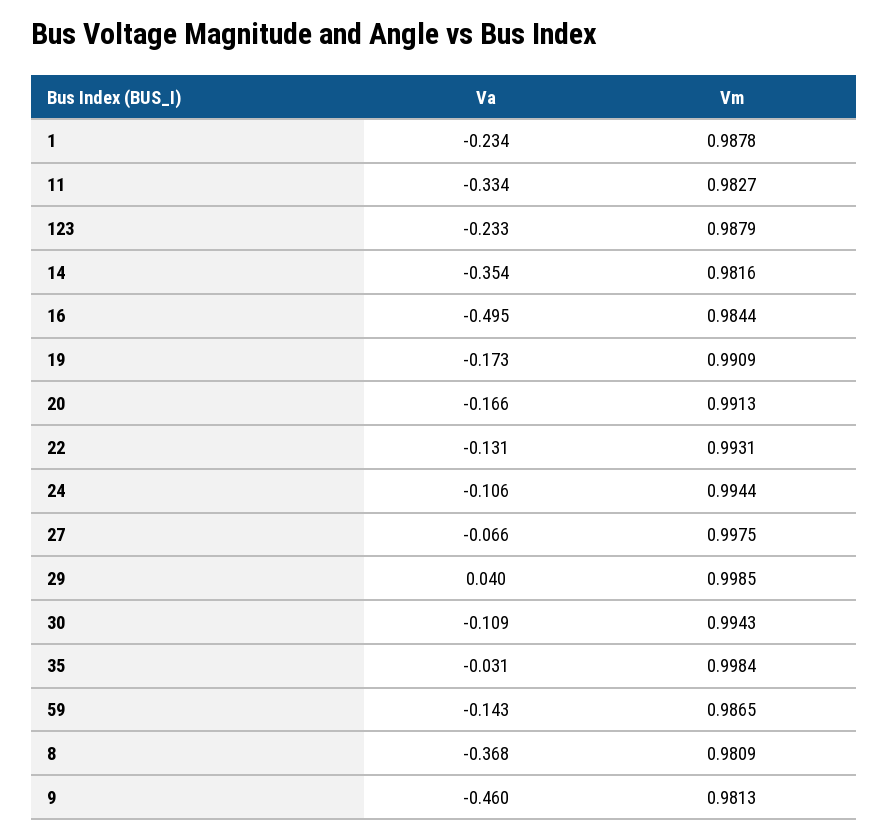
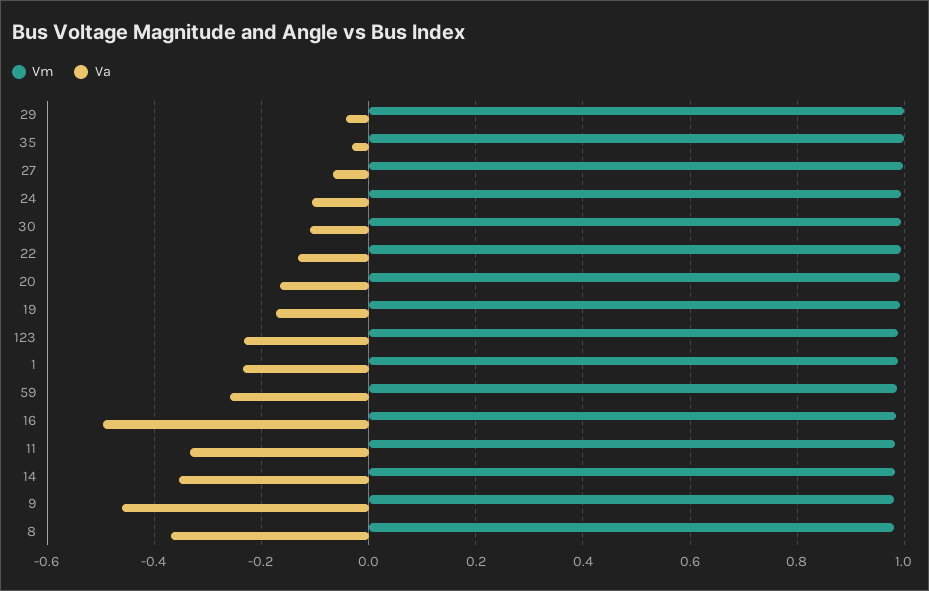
  {
    "Va": {
      "1": -0.234,
      "11": -0.334,
      "123": -0.233,
      "14": -0.354,
      "16": -0.495,
      "19": -0.173,
      "20": -0.166,
      "22": -0.131,
      "24": -0.106,
      "27": -0.066,
-     "29": 0.04,
+     "29": -0.04,
      "30": -0.109,
      "35": -0.031,
-     "59": -0.143,
+     "59": -0.26,
      "8": -0.368,
      "9": -0.46
    },
    "Vm": {
      "1": 0.9878,
      "11": 0.9827,
      "123": 0.9879,
      "14": 0.9816,
      "16": 0.9844,
      "19": 0.9909,
      "20": 0.9913,
      "22": 0.9931,
      "24": 0.9944,
      "27": 0.9975,
      "29": 0.9985,
      "30": 0.9943,
      "35": 0.9984,
      "59": 0.9865,
      "8": 0.9809,
      "9": 0.9813
    }
  }

